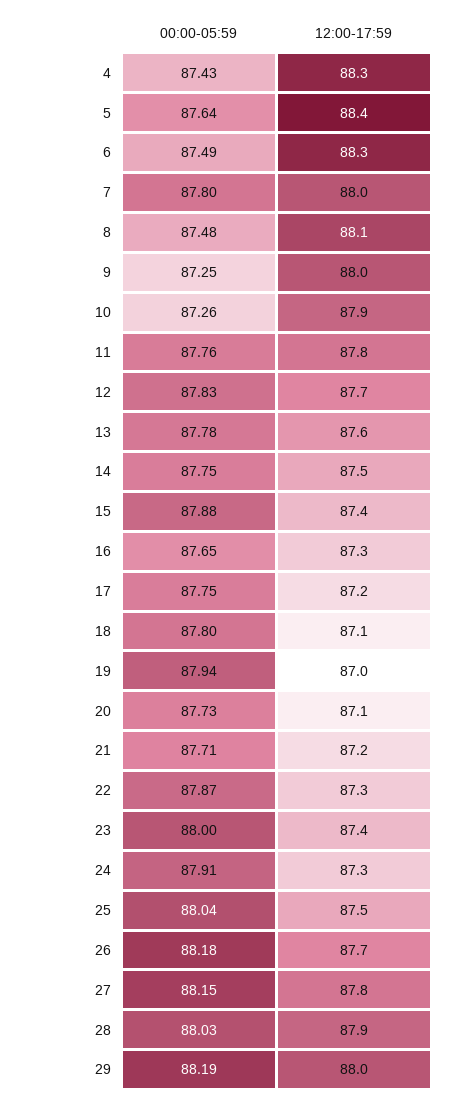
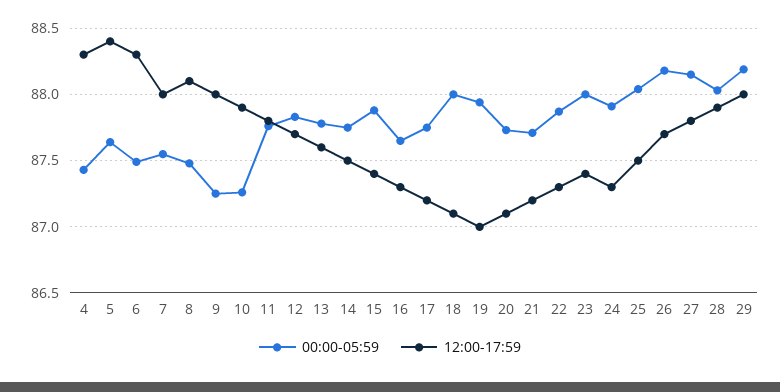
  {
    "00:00-05:59": {
      "4": 87.43,
      "5": 87.64,
      "6": 87.49,
-     "7": 87.8,
+     "7": 87.55,
      "8": 87.48,
      "9": 87.25,
      "10": 87.26,
      "11": 87.76,
      "12": 87.83,
      "13": 87.78,
      "14": 87.75,
      "15": 87.88,
      "16": 87.65,
      "17": 87.75,
-     "18": 87.8,
+     "18": 88,
      "19": 87.94,
      "20": 87.73,
      "21": 87.71,
      "22": 87.87,
      "23": 88,
      "24": 87.91,
      "25": 88.04,
      "26": 88.18,
      "27": 88.15,
      "28": 88.03,
      "29": 88.19
    },
    "12:00-17:59": {
      "4": 88.3,
      "5": 88.4,
      "6": 88.3,
      "7": 88,
      "8": 88.1,
      "9": 88,
      "10": 87.9,
      "11": 87.8,
      "12": 87.7,
      "13": 87.6,
      "14": 87.5,
      "15": 87.4,
      "16": 87.3,
      "17": 87.2,
      "18": 87.1,
      "19": 87,
      "20": 87.1,
      "21": 87.2,
      "22": 87.3,
      "23": 87.4,
      "24": 87.3,
      "25": 87.5,
      "26": 87.7,
      "27": 87.8,
      "28": 87.9,
      "29": 88
    }
  }

